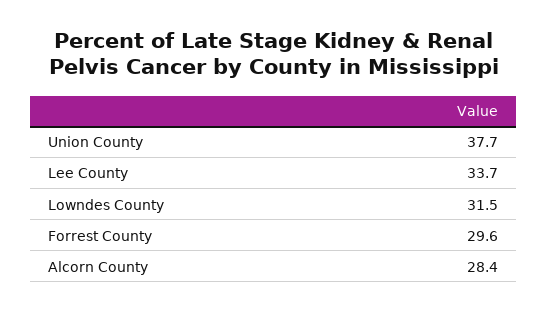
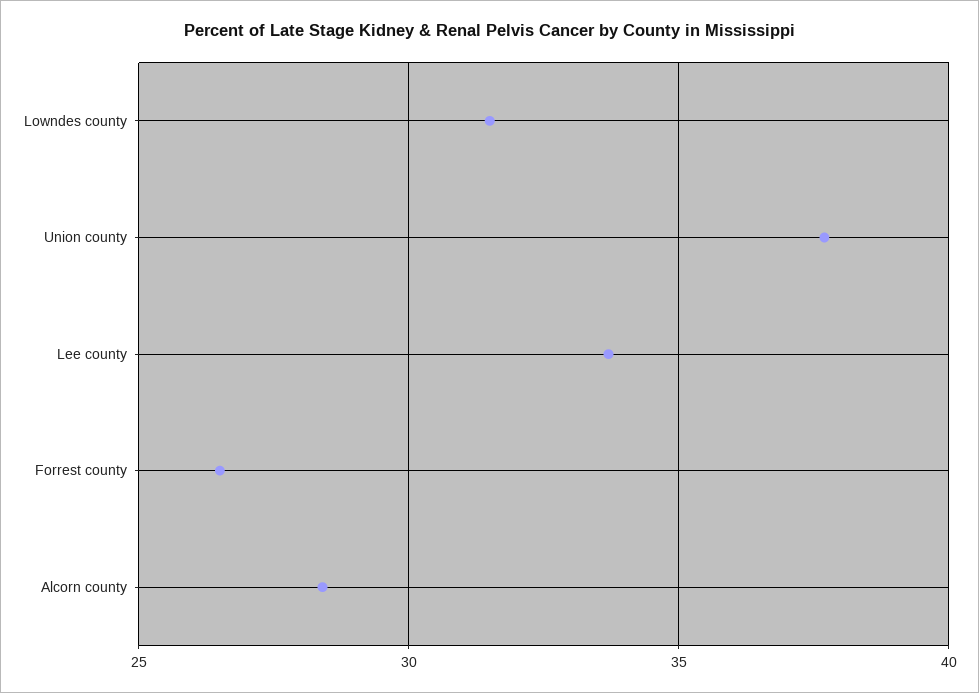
  {
    "Union County": 37.7,
    "Lee County": 33.7,
    "Lowndes County": 31.5,
-   "Forrest County": 29.6,
+   "Forrest County": 26.5,
    "Alcorn County": 28.4
  }

